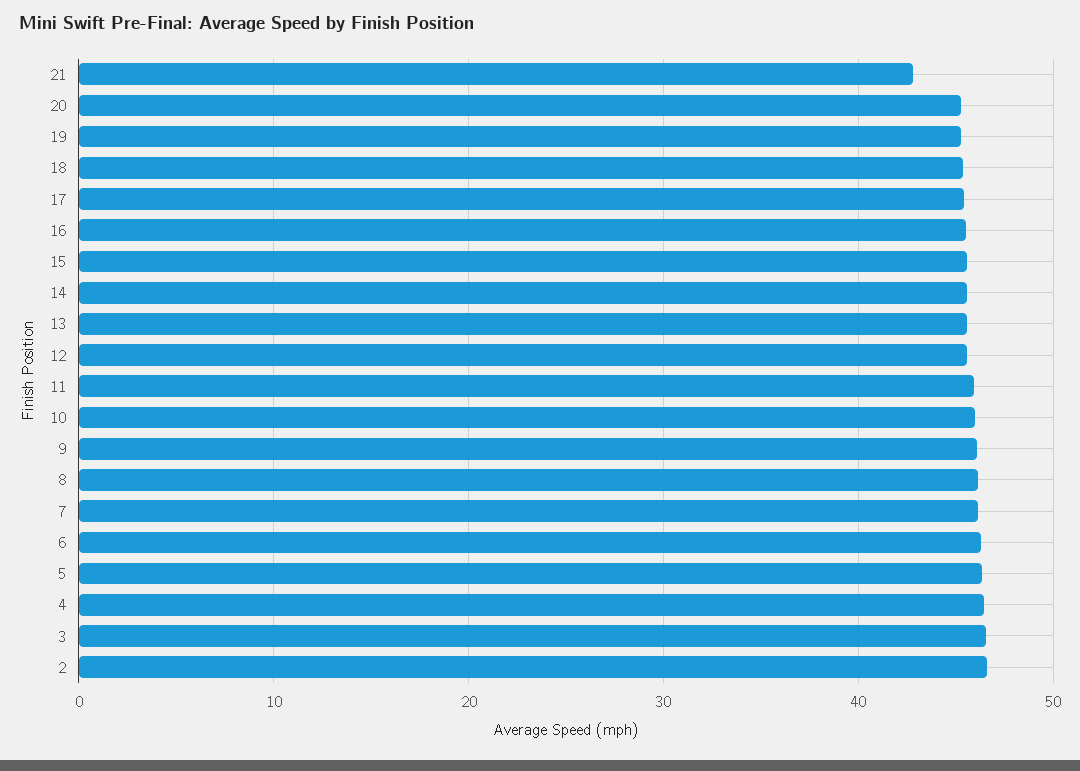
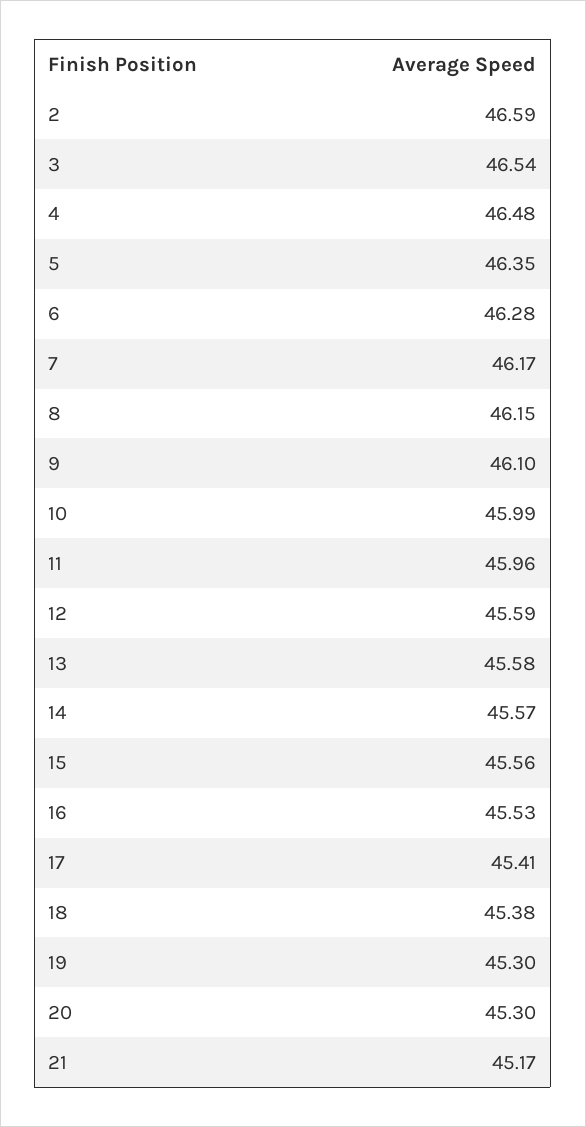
  {
-   "21": 43,
+   "21": 45.17,
    "20": 45.3,
    "19": 45.3,
    "18": 45.38,
    "17": 45.41,
    "16": 45.53,
    "15": 45.56,
    "14": 45.57,
    "13": 45.58,
    "12": 45.59,
    "11": 45.96,
    "10": 45.99,
    "9": 46.1,
    "8": 46.15,
    "7": 46.17,
    "6": 46.28,
    "5": 46.35,
    "4": 46.48,
    "3": 46.54,
    "2": 46.59
  }

